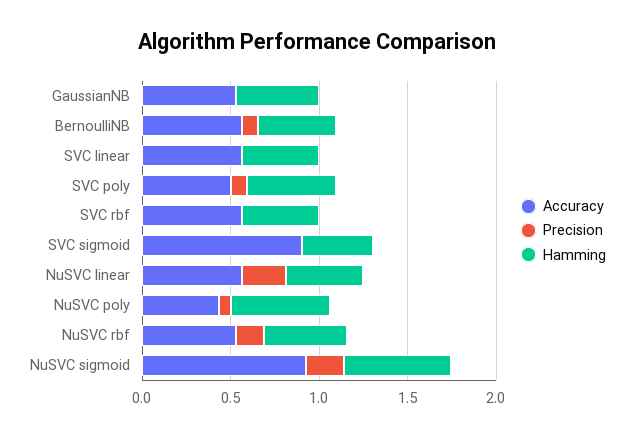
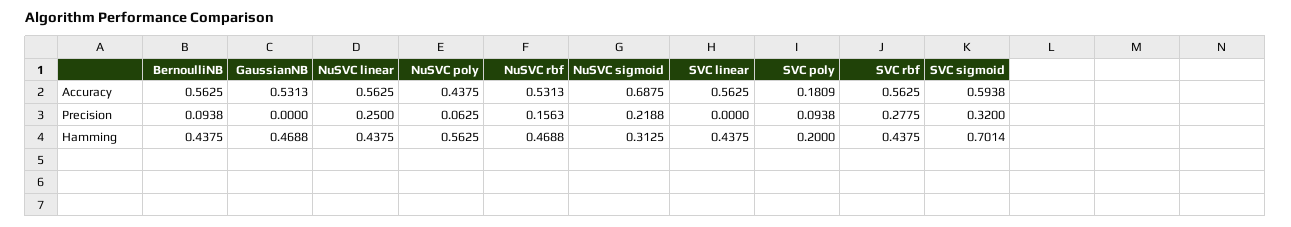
  {
    "Accuracy": {
      "GaussianNB": 0.5313,
      "BernoulliNB": 0.5625,
      "SVC linear": 0.5625,
-     "SVC poly": 0.5,
+     "SVC poly": 0.1809,
      "SVC rbf": 0.5625,
-     "SVC sigmoid": 0.9,
+     "SVC sigmoid": 0.5938,
      "NuSVC linear": 0.5625,
      "NuSVC poly": 0.4375,
      "NuSVC rbf": 0.5313,
-     "NuSVC sigmoid": 0.9
+     "NuSVC sigmoid": 0.6875
    },
    "Precision": {
      "GaussianNB": 0,
      "BernoulliNB": 0.0938,
      "SVC linear": 0,
      "SVC poly": 0.0938,
-     "SVC rbf": 0,
+     "SVC rbf": 0.2775,
-     "SVC sigmoid": 0,
+     "SVC sigmoid": 0.32,
      "NuSVC linear": 0.25,
      "NuSVC poly": 0.0625,
      "NuSVC rbf": 0.1563,
      "NuSVC sigmoid": 0.2188
    },
    "Hamming": {
      "GaussianNB": 0.4688,
      "BernoulliNB": 0.4375,
      "SVC linear": 0.4375,
-     "SVC poly": 0.5,
+     "SVC poly": 0.2,
      "SVC rbf": 0.4375,
-     "SVC sigmoid": 0.4,
+     "SVC sigmoid": 0.7014,
      "NuSVC linear": 0.4375,
      "NuSVC poly": 0.5625,
      "NuSVC rbf": 0.4688,
-     "NuSVC sigmoid": 0.6
+     "NuSVC sigmoid": 0.3125
    }
  }

